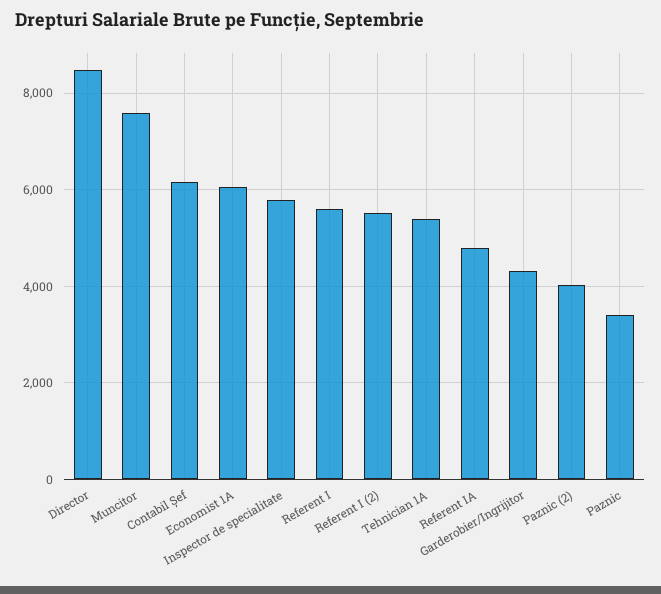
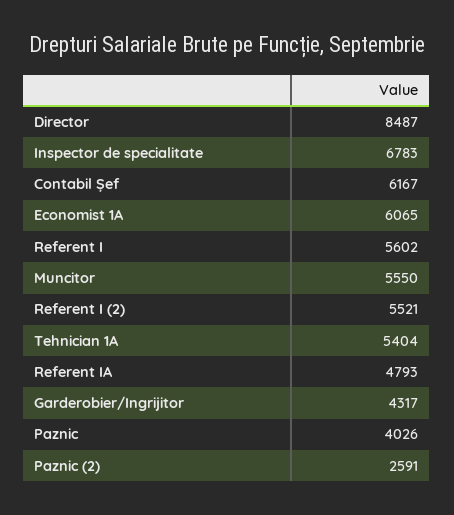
  {
    "Director": 8487,
-   "Muncitor": 7600,
+   "Muncitor": 5550,
    "Contabil Șef": 6167,
    "Economist 1A": 6065,
-   "Inspector de specialitate": 5800,
+   "Inspector de specialitate": 6783,
    "Referent I": 5602,
    "Referent I (2)": 5521,
    "Tehnician 1A": 5404,
    "Referent IA": 4793,
    "Garderobier/Ingrijitor": 4317,
-   "Paznic (2)": 4000,
+   "Paznic (2)": 2591,
-   "Paznic": 3400
+   "Paznic": 4026
  }

